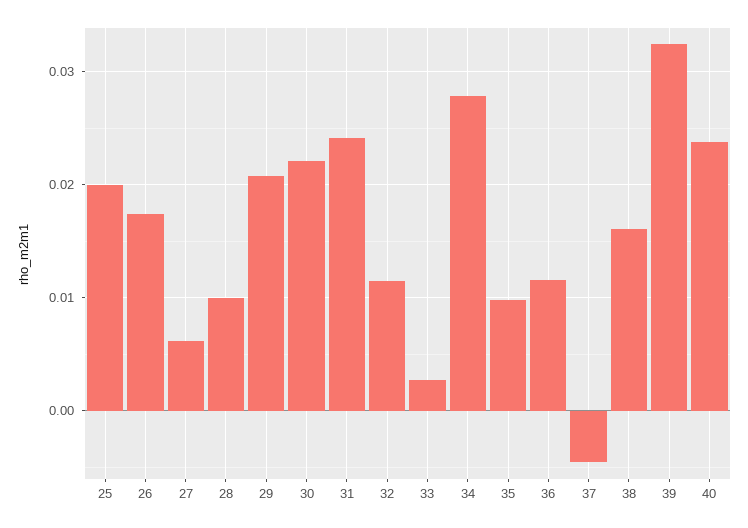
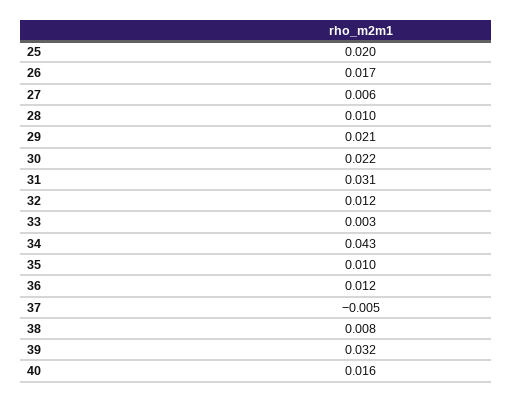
  {
    "25": 0.02,
    "26": 0.017,
    "27": 0.006,
    "28": 0.01,
    "29": 0.021,
    "30": 0.022,
-   "31": 0.024,
+   "31": 0.031,
    "32": 0.012,
    "33": 0.003,
-   "34": 0.028,
+   "34": 0.043,
    "35": 0.01,
    "36": 0.012,
    "37": -0.005,
-   "38": 0.016,
+   "38": 0.008,
    "39": 0.032,
-   "40": 0.024
+   "40": 0.016
  }

